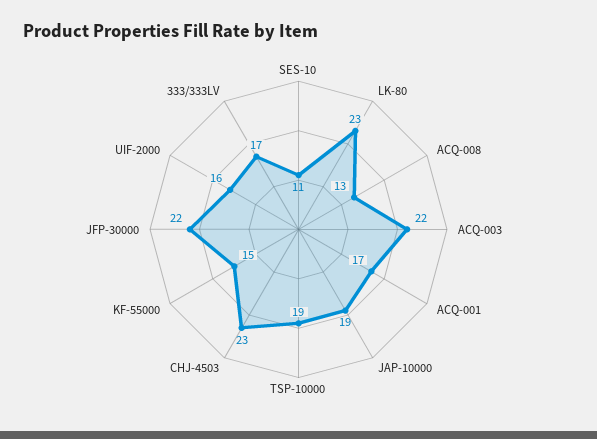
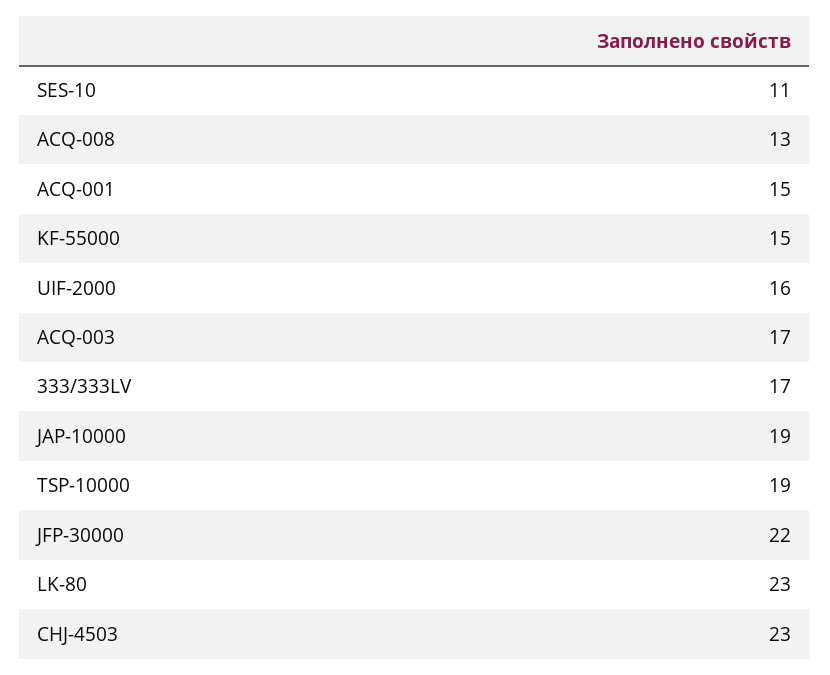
  {
    "SES-10": 11,
    "LK-80": 23,
    "ACQ-008": 13,
-   "ACQ-003": 22,
+   "ACQ-003": 17,
-   "ACQ-001": 17,
+   "ACQ-001": 15,
    "JAP-10000": 19,
    "TSP-10000": 19,
    "CHJ-4503": 23,
    "KF-55000": 15,
    "JFP-30000": 22,
    "UIF-2000": 16,
    "333/333LV": 17
  }

